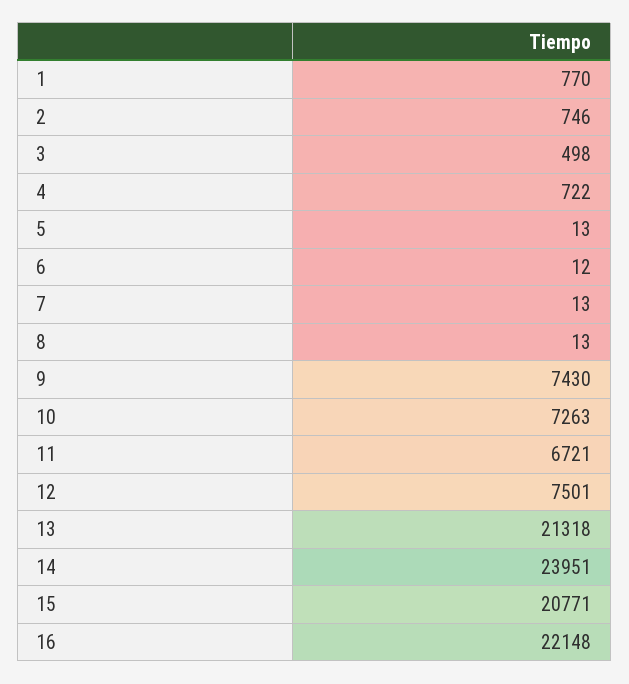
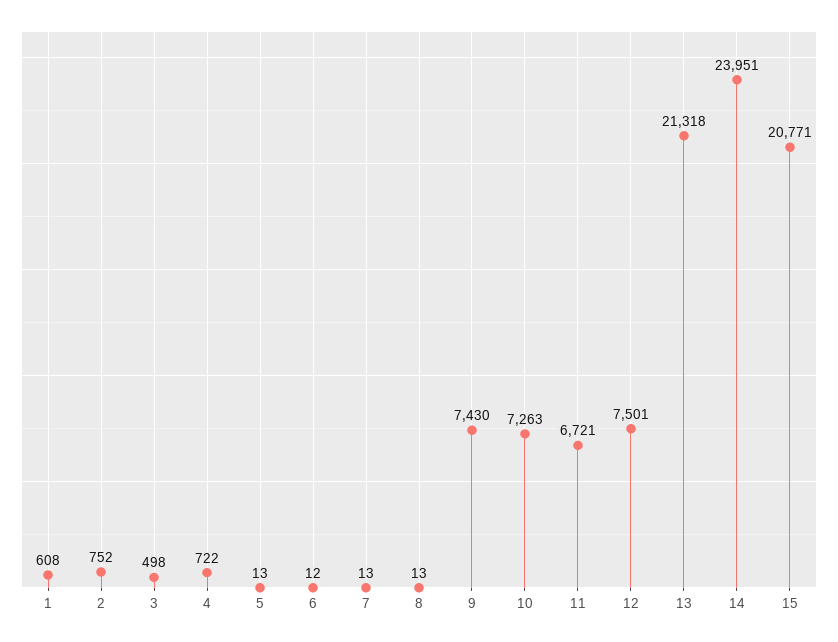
  {
-   "1": 770,
+   "1": 608,
-   "2": 746,
+   "2": 752,
    "3": 498,
    "4": 722,
    "5": 13,
    "6": 12,
    "7": 13,
    "8": 13,
    "9": 7430,
    "10": 7263,
    "11": 6721,
    "12": 7501,
    "13": 21318,
    "14": 23951,
-   "15": 20771,
+   "15": 20771
-   "16": 22148
  }

